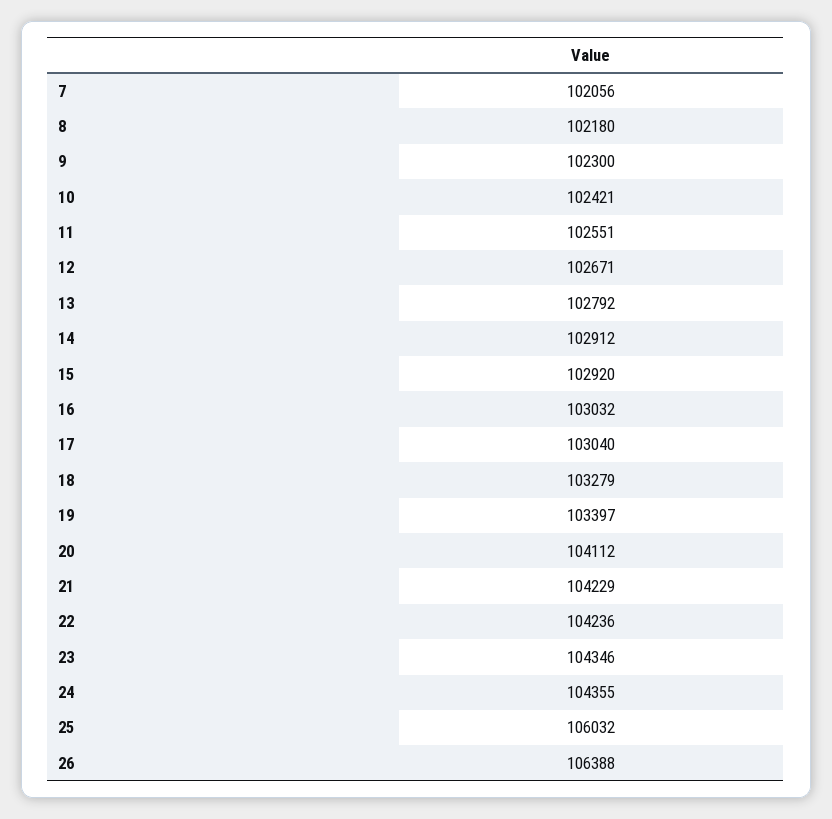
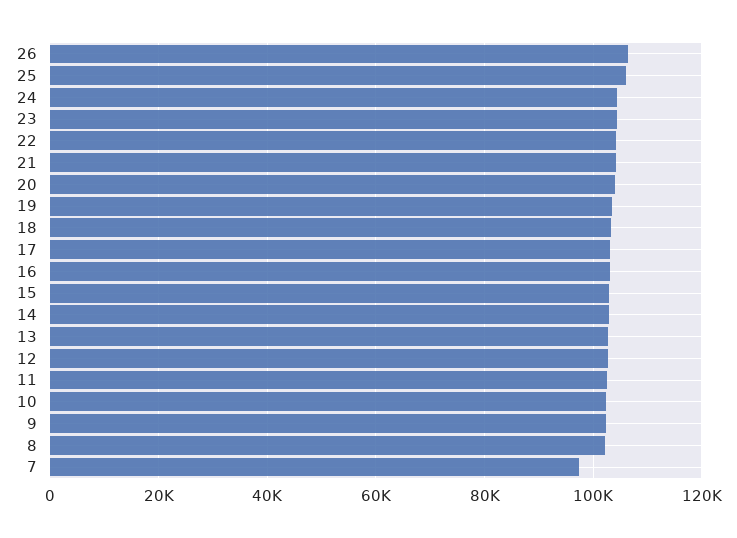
  {
-   "7": 102056,
+   "7": 98000,
    "8": 102180,
    "9": 102300,
    "10": 102421,
    "11": 102551,
    "12": 102671,
    "13": 102792,
    "14": 102912,
    "15": 102920,
    "16": 103032,
    "17": 103040,
    "18": 103279,
    "19": 103397,
    "20": 104112,
    "21": 104229,
    "22": 104236,
    "23": 104346,
    "24": 104355,
    "25": 106032,
    "26": 106388
  }

